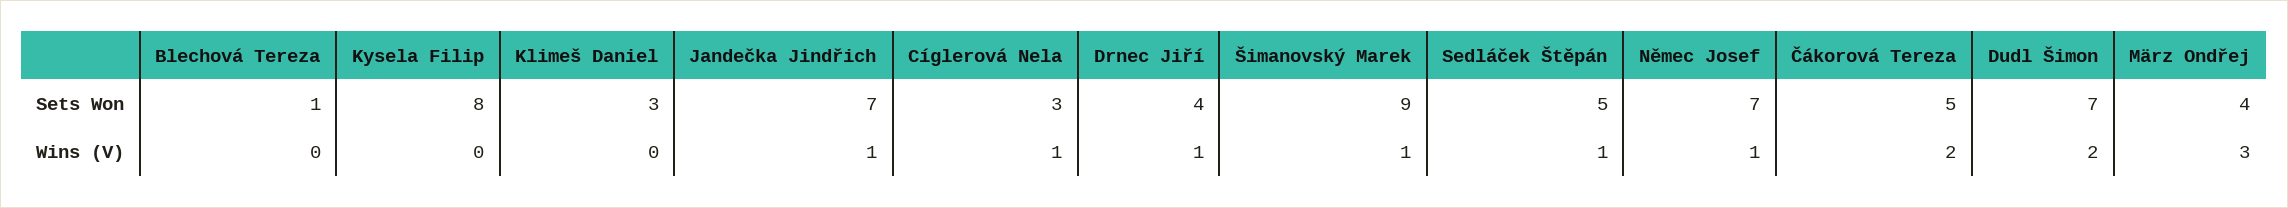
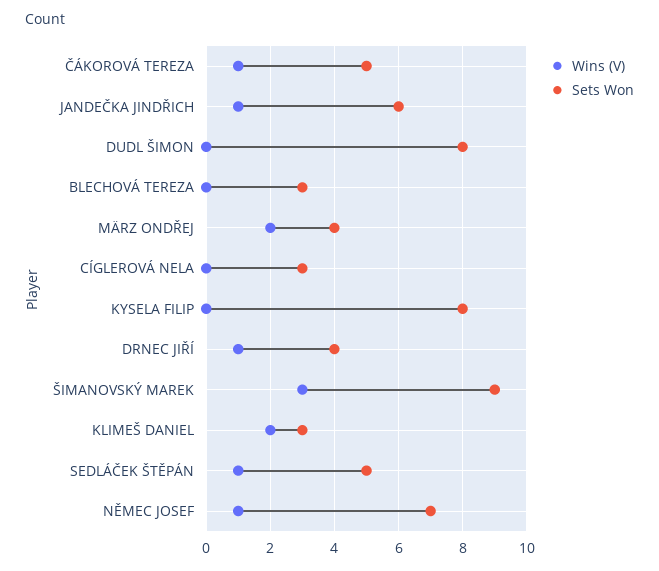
  {
    "Sets Won": {
-     "Blechová Tereza": 1,
+     "Blechová Tereza": 3,
      "Kysela Filip": 8,
      "Klimeš Daniel": 3,
-     "Jandečka Jindřich": 7,
+     "Jandečka Jindřich": 6,
      "Cíglerová Nela": 3,
      "Drnec Jiří": 4,
      "Šimanovský Marek": 9,
      "Sedláček Štěpán": 5,
      "Němec Josef": 7,
      "Čákorová Tereza": 5,
-     "Dudl Šimon": 7,
+     "Dudl Šimon": 8,
      "März Ondřej": 4
    },
    "Wins (V)": {
      "Blechová Tereza": 0,
      "Kysela Filip": 0,
-     "Klimeš Daniel": 0,
+     "Klimeš Daniel": 2,
      "Jandečka Jindřich": 1,
-     "Cíglerová Nela": 1,
+     "Cíglerová Nela": 0,
      "Drnec Jiří": 1,
-     "Šimanovský Marek": 1,
+     "Šimanovský Marek": 3,
      "Sedláček Štěpán": 1,
      "Němec Josef": 1,
-     "Čákorová Tereza": 2,
+     "Čákorová Tereza": 1,
-     "Dudl Šimon": 2,
+     "Dudl Šimon": 0,
-     "März Ondřej": 3
+     "März Ondřej": 2
    }
  }

